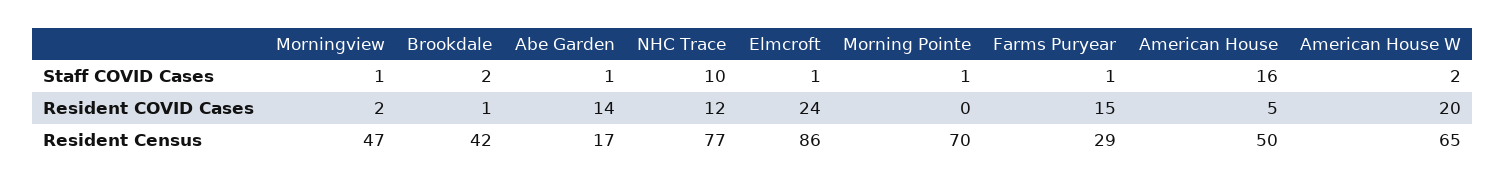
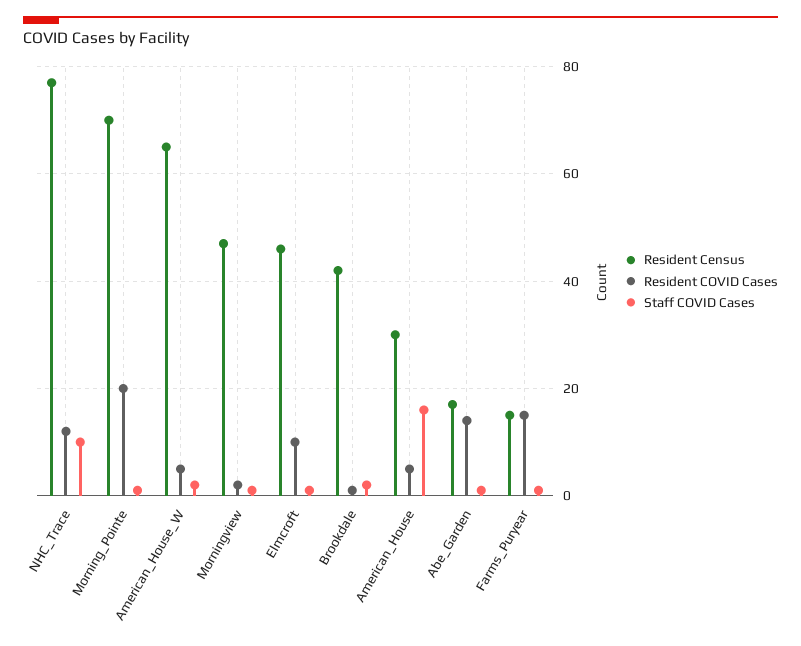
  {
    "Staff COVID Cases": {
      "Morningview": 1,
      "Brookdale": 2,
      "Abe Garden": 1,
      "NHC Trace": 10,
      "Elmcroft": 1,
      "Morning Pointe": 1,
      "Farms Puryear": 1,
      "American House": 16,
      "American House W": 2
    },
    "Resident COVID Cases": {
      "Morningview": 2,
      "Brookdale": 1,
      "Abe Garden": 14,
      "NHC Trace": 12,
-     "Elmcroft": 24,
+     "Elmcroft": 10,
-     "Morning Pointe": 0,
+     "Morning Pointe": 20,
      "Farms Puryear": 15,
      "American House": 5,
-     "American House W": 20
+     "American House W": 5
    },
    "Resident Census": {
      "Morningview": 47,
      "Brookdale": 42,
      "Abe Garden": 17,
      "NHC Trace": 77,
-     "Elmcroft": 86,
+     "Elmcroft": 45,
      "Morning Pointe": 70,
-     "Farms Puryear": 29,
+     "Farms Puryear": 15,
-     "American House": 50,
+     "American House": 30,
      "American House W": 65
    }
  }

